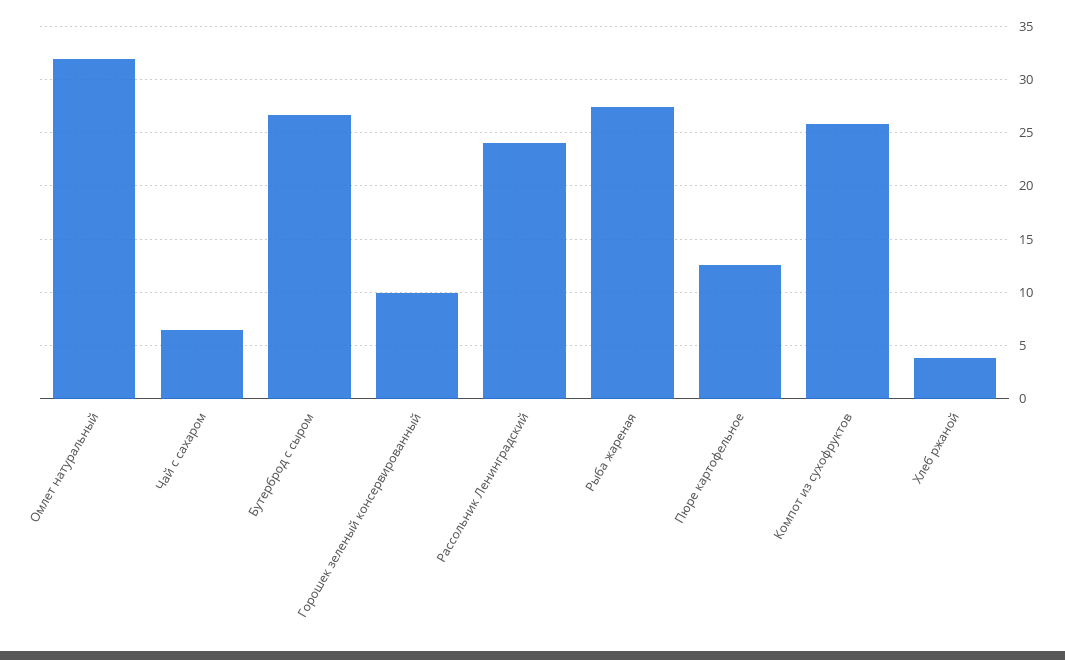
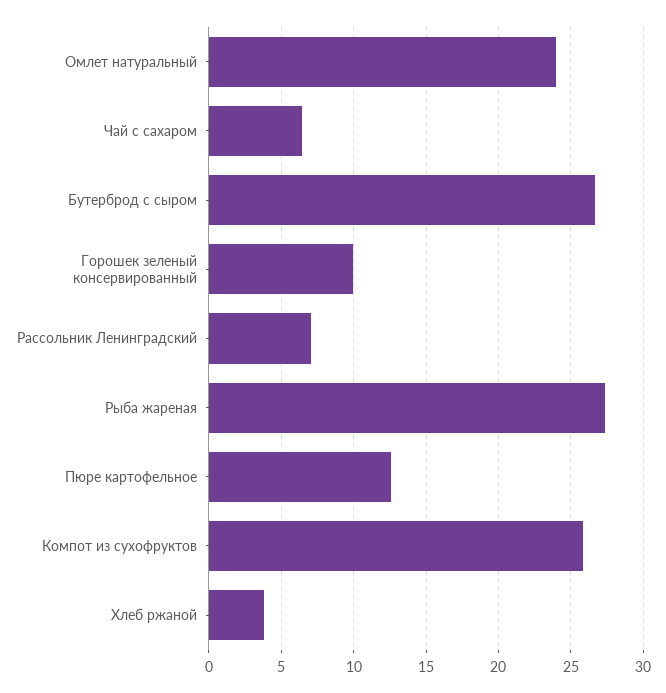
  {
-   "Омлет натуральный": 32,
+   "Омлет натуральный": 24,
    "Чай с сахаром": 6.5,
    "Бутерброд с сыром": 26.5,
    "Горошек зеленый консервированный": 10,
-   "Рассольник Ленинградский": 24,
+   "Рассольник Ленинградский": 7,
    "Рыба жареная": 27.5,
    "Пюре картофельное": 12.5,
    "Компот из сухофруктов": 26,
    "Хлеб ржаной": 4
  }

